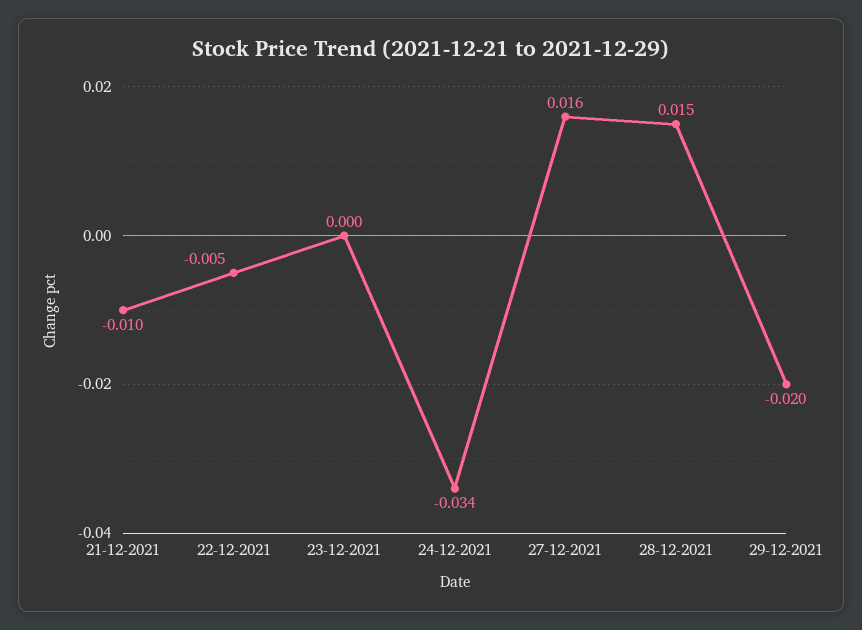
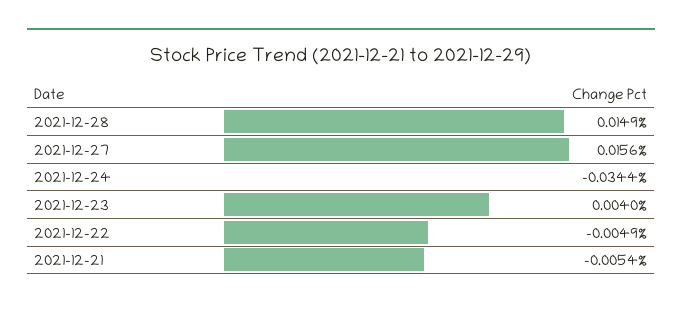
  {
-   "21-12-2021": -0.01,
+   "21-12-2021": -0.0054,
    "22-12-2021": -0.0049,
-   "23-12-2021": 0,
+   "23-12-2021": 0.004,
    "24-12-2021": -0.0344,
    "27-12-2021": 0.0156,
-   "28-12-2021": 0.0149,
+   "28-12-2021": 0.0149
-   "29-12-2021": -0.02
  }

